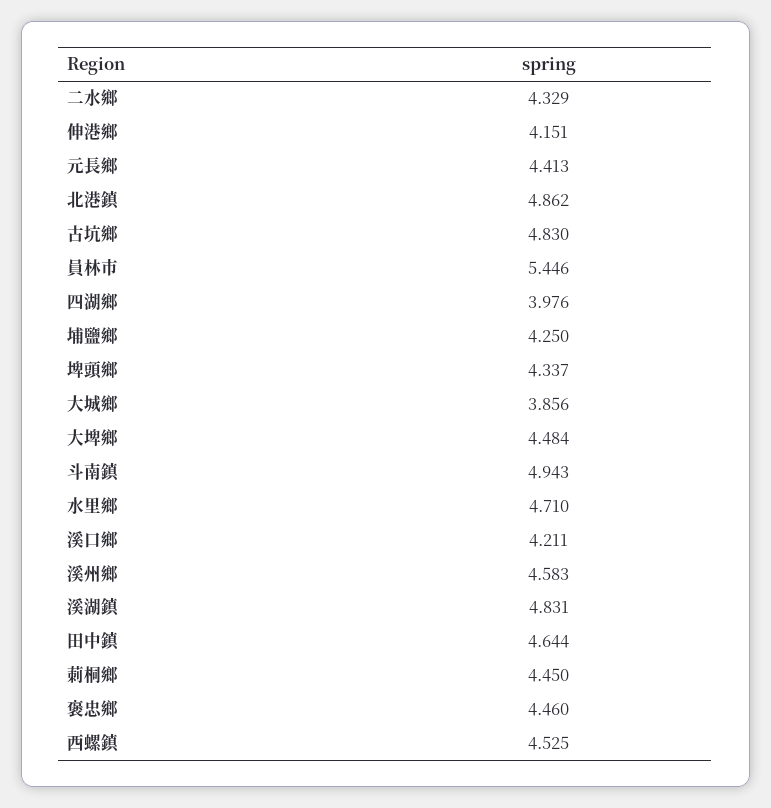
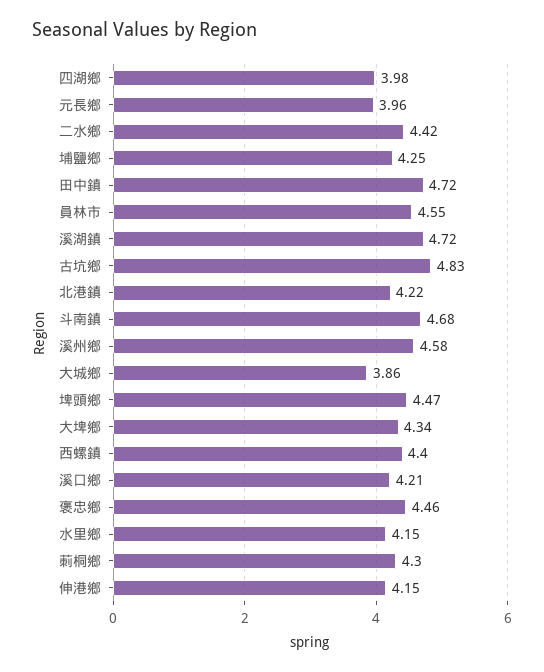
  {
-   "二水鄉": 4.329,
+   "二水鄉": 4.42,
    "伸港鄉": 4.151,
-   "元長鄉": 4.413,
+   "元長鄉": 3.96,
-   "北港鎮": 4.862,
+   "北港鎮": 4.22,
    "古坑鄉": 4.83,
-   "員林市": 5.446,
+   "員林市": 4.55,
    "四湖鄉": 3.976,
    "埔鹽鄉": 4.25,
-   "埤頭鄉": 4.337,
+   "埤頭鄉": 4.47,
    "大城鄉": 3.856,
-   "大埤鄉": 4.484,
+   "大埤鄉": 4.34,
-   "斗南鎮": 4.943,
+   "斗南鎮": 4.68,
-   "水里鄉": 4.71,
+   "水里鄉": 4.15,
    "溪口鄉": 4.211,
    "溪州鄉": 4.583,
-   "溪湖鎮": 4.831,
+   "溪湖鎮": 4.72,
-   "田中鎮": 4.644,
+   "田中鎮": 4.72,
-   "莿桐鄉": 4.45,
+   "莿桐鄉": 4.3,
    "褒忠鄉": 4.46,
-   "西螺鎮": 4.525
+   "西螺鎮": 4.4
  }

